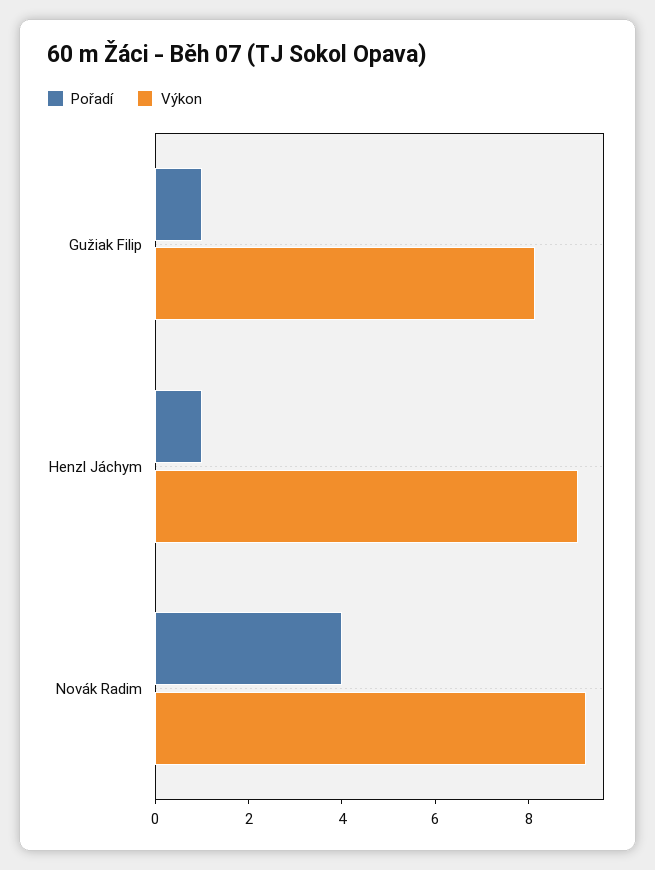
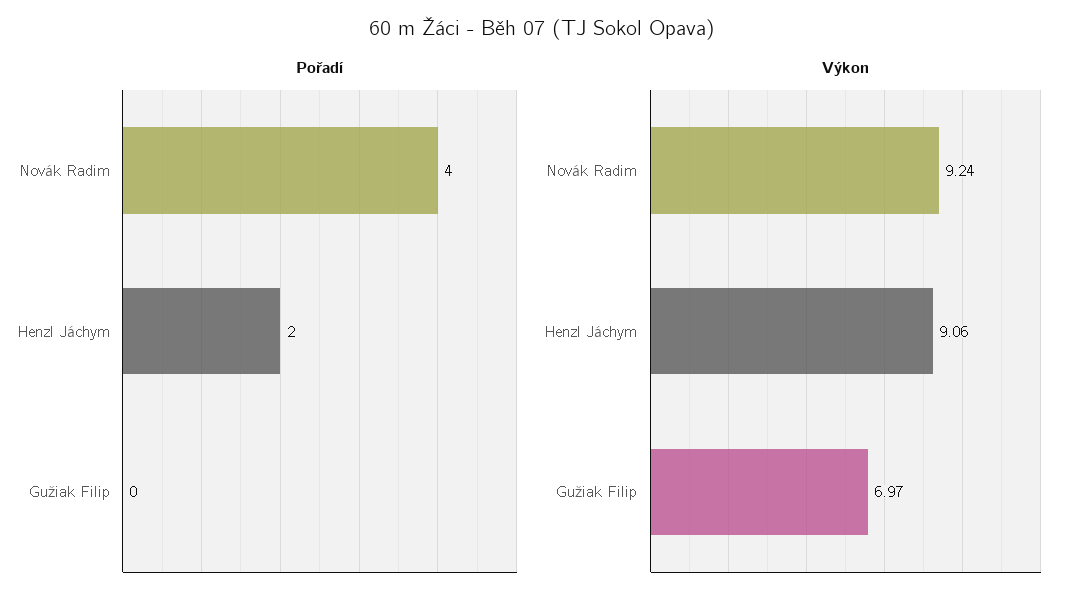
  {
    "Pořadí": {
-     "Gužiak Filip": 1,
+     "Gužiak Filip": 0,
-     "Henzl Jáchym": 1,
+     "Henzl Jáchym": 2,
      "Novák Radim": 4
    },
    "Výkon": {
-     "Gužiak Filip": 8,
+     "Gužiak Filip": 6.97,
      "Henzl Jáchym": 9.06,
      "Novák Radim": 9.24
    }
  }

